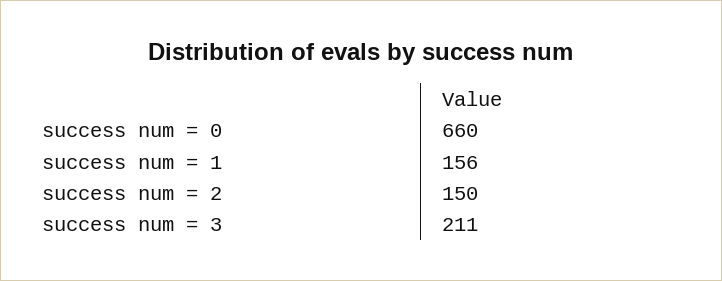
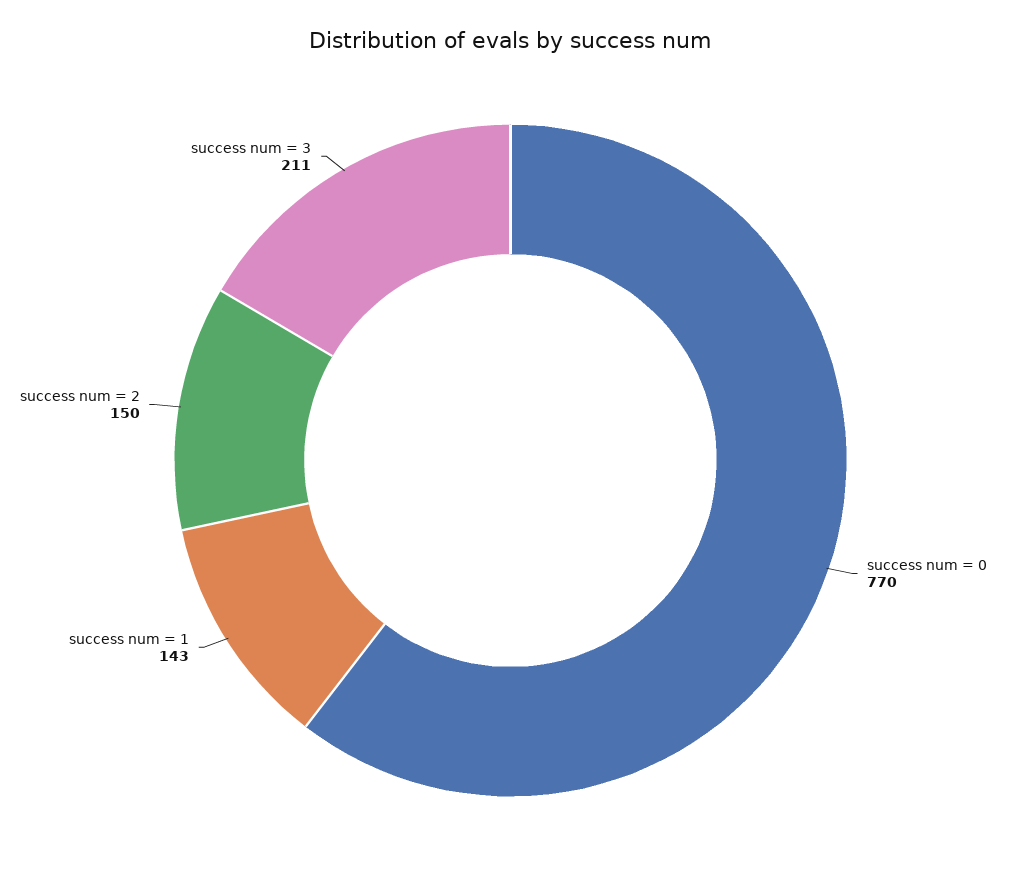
  {
-   "success num = 0": 660,
+   "success num = 0": 770,
-   "success num = 1": 156,
+   "success num = 1": 143,
    "success num = 2": 150,
    "success num = 3": 211
  }

